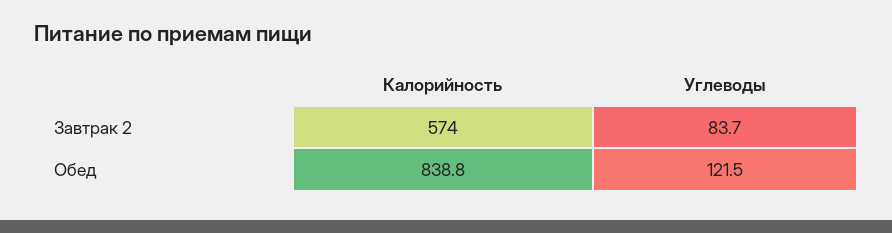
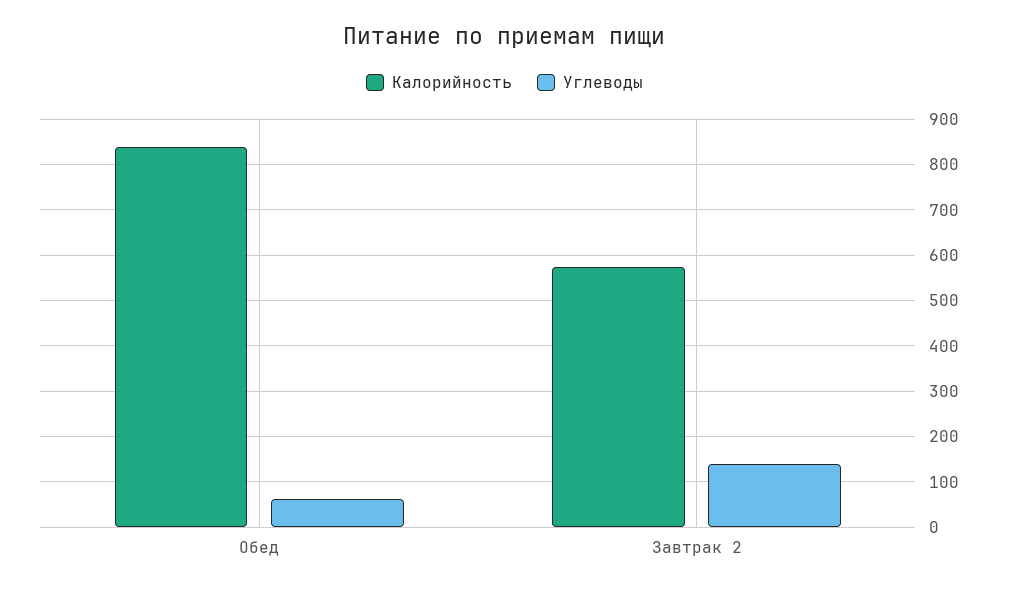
  {
    "Калорийность": {
      "Завтрак 2": 574,
      "Обед": 838.8
    },
    "Углеводы": {
-     "Завтрак 2": 83.7,
+     "Завтрак 2": 140,
-     "Обед": 121.5
+     "Обед": 60
    }
  }

